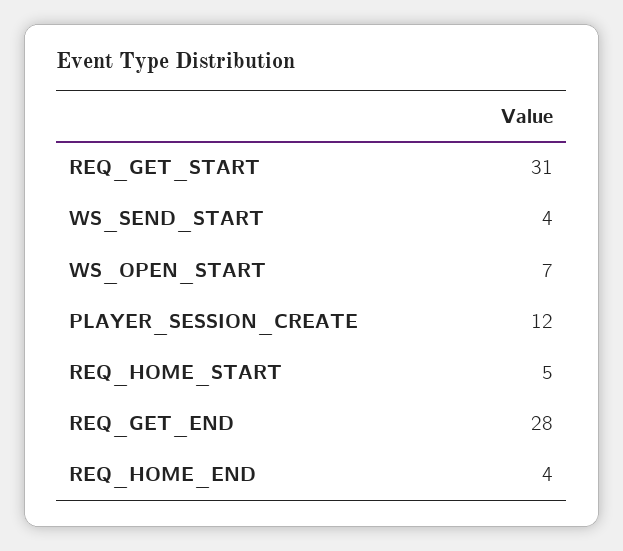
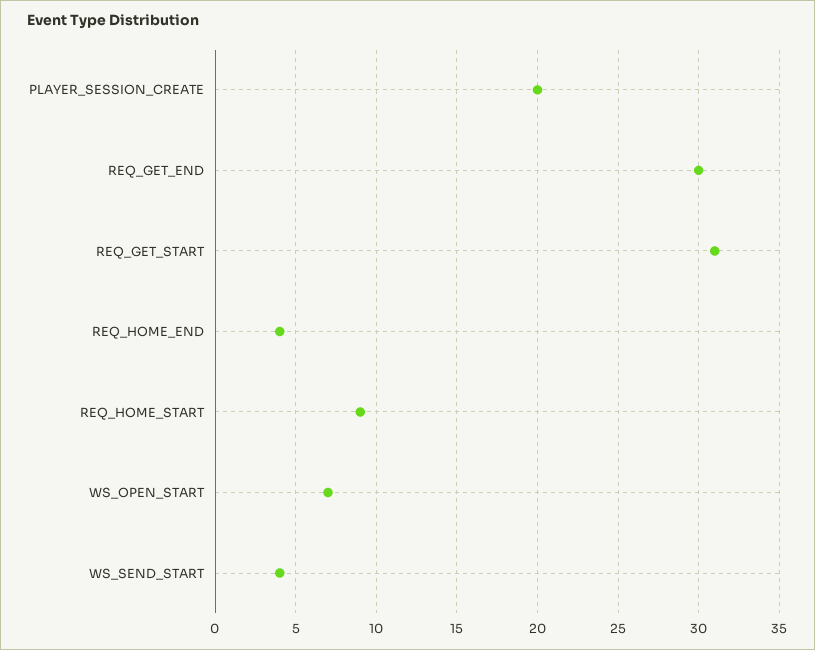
  {
    "REQ_GET_START": 31,
    "WS_SEND_START": 4,
    "WS_OPEN_START": 7,
-   "PLAYER_SESSION_CREATE": 12,
+   "PLAYER_SESSION_CREATE": 20,
-   "REQ_HOME_START": 5,
+   "REQ_HOME_START": 9,
-   "REQ_GET_END": 28,
+   "REQ_GET_END": 30,
    "REQ_HOME_END": 4
  }

